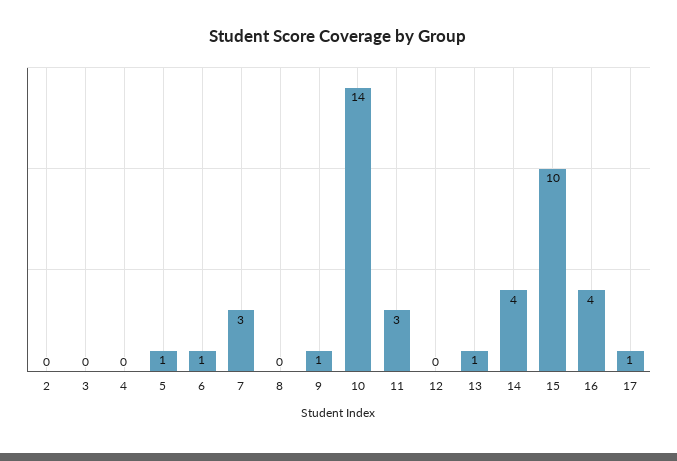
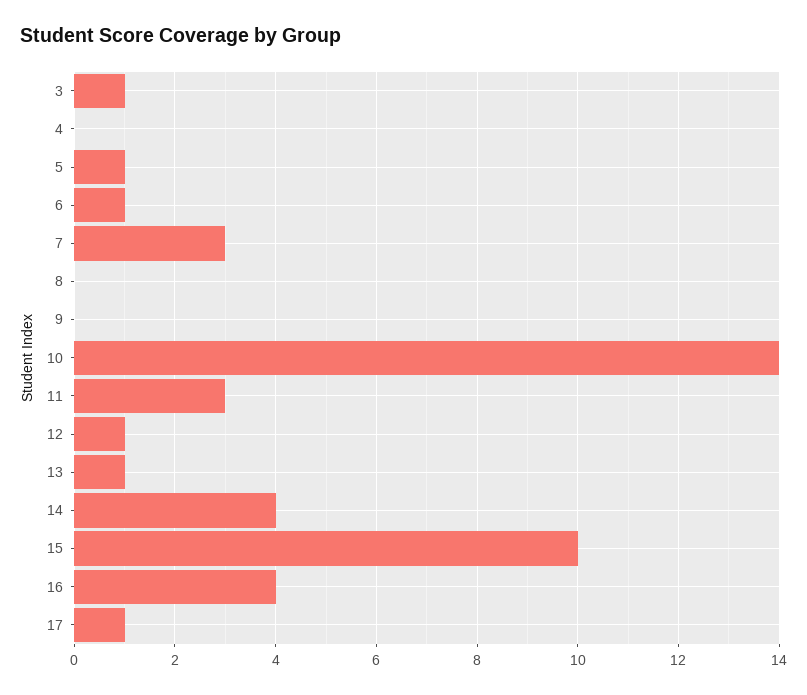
  {
-   "2": 0,
-   "3": 0,
+   "3": 1,
    "4": 0,
    "5": 1,
    "6": 1,
    "7": 3,
    "8": 0,
-   "9": 1,
+   "9": 0,
    "10": 14,
    "11": 3,
-   "12": 0,
+   "12": 1,
    "13": 1,
    "14": 4,
    "15": 10,
    "16": 4,
    "17": 1
  }

